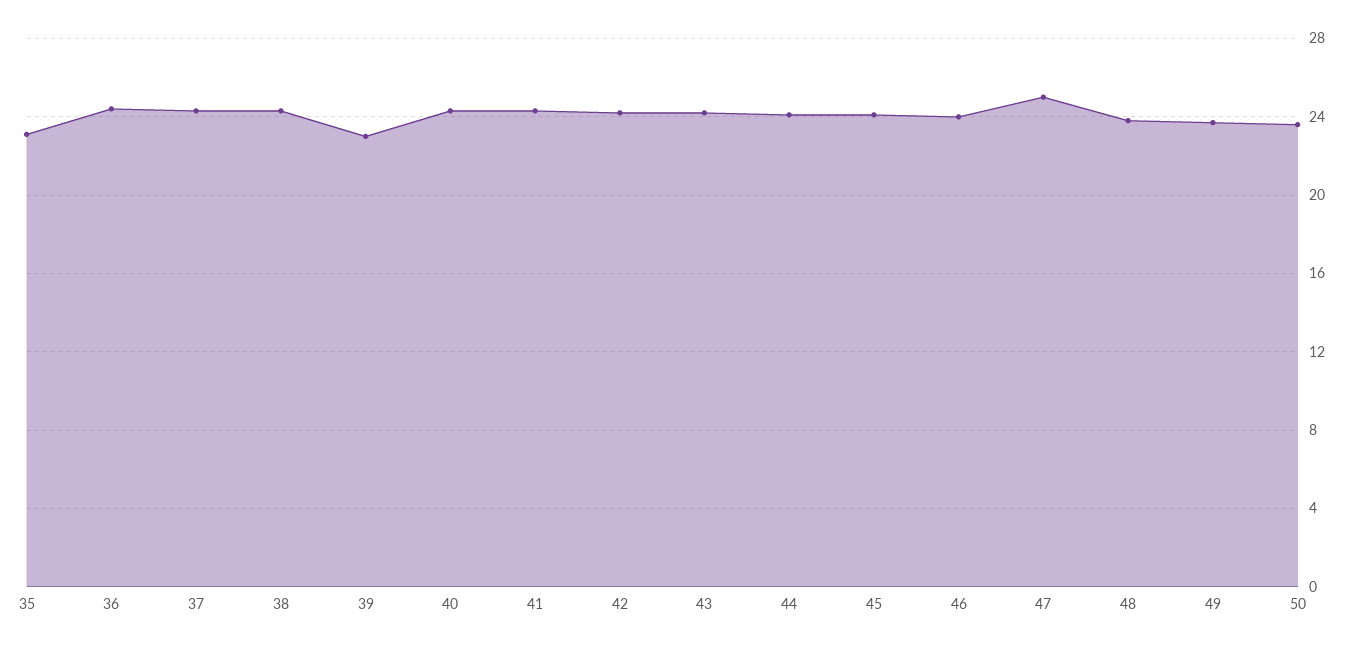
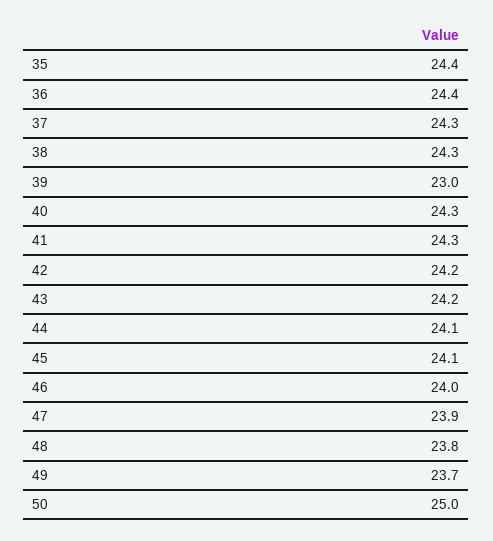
  {
-   "35": 23,
+   "35": 24.4,
    "36": 24.4,
    "37": 24.3,
    "38": 24.3,
    "39": 23,
    "40": 24.3,
    "41": 24.3,
    "42": 24.2,
    "43": 24.2,
    "44": 24.1,
    "45": 24.1,
    "46": 24,
-   "47": 25,
+   "47": 23.9,
    "48": 23.8,
    "49": 23.7,
-   "50": 23.5
+   "50": 25
  }

